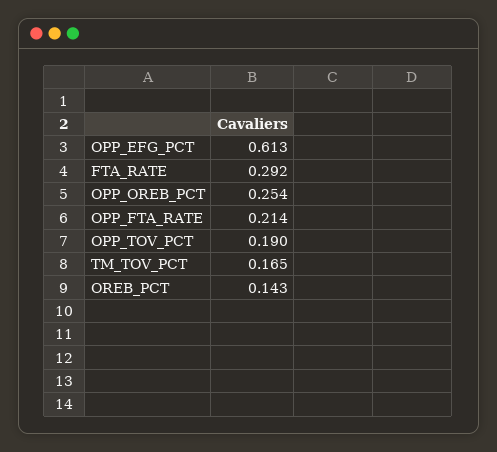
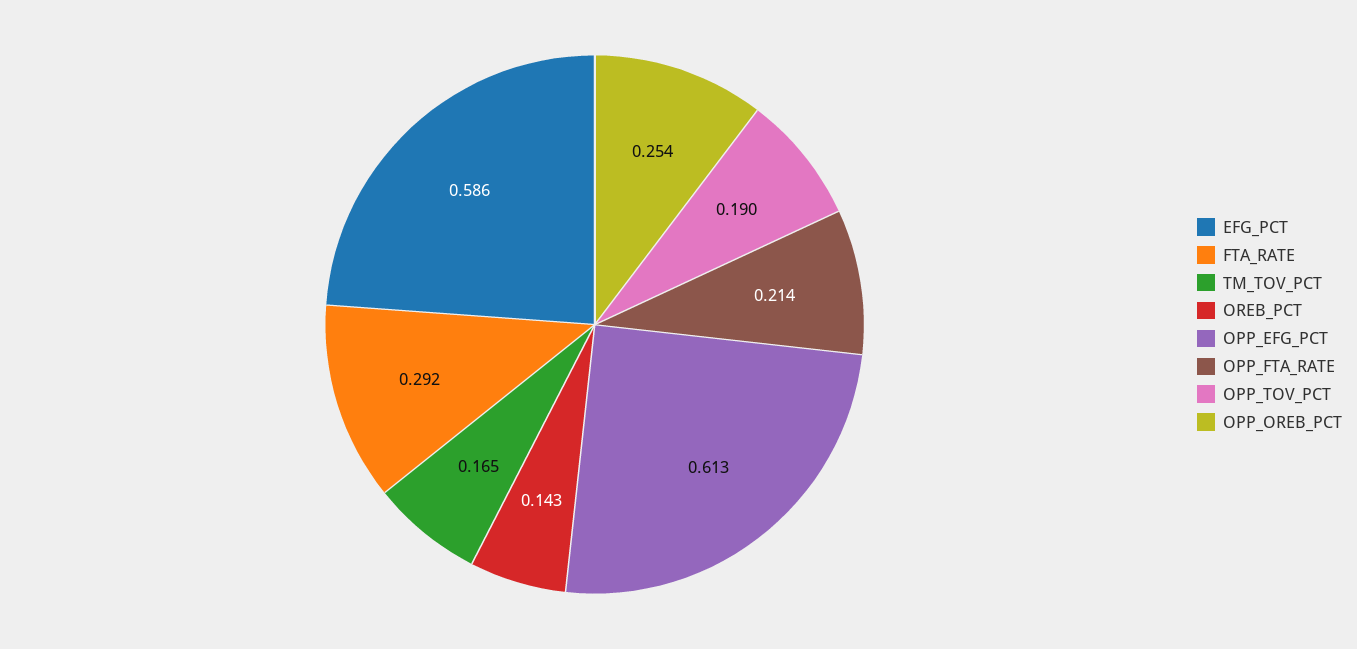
  {
    "OPP_EFG_PCT": 0.613,
    "FTA_RATE": 0.292,
    "OPP_OREB_PCT": 0.254,
    "OPP_FTA_RATE": 0.214,
    "OPP_TOV_PCT": 0.19,
    "TM_TOV_PCT": 0.165,
-   "OREB_PCT": 0.143
+   "OREB_PCT": 0.143,
+   "EFG_PCT": 0.586
  }

